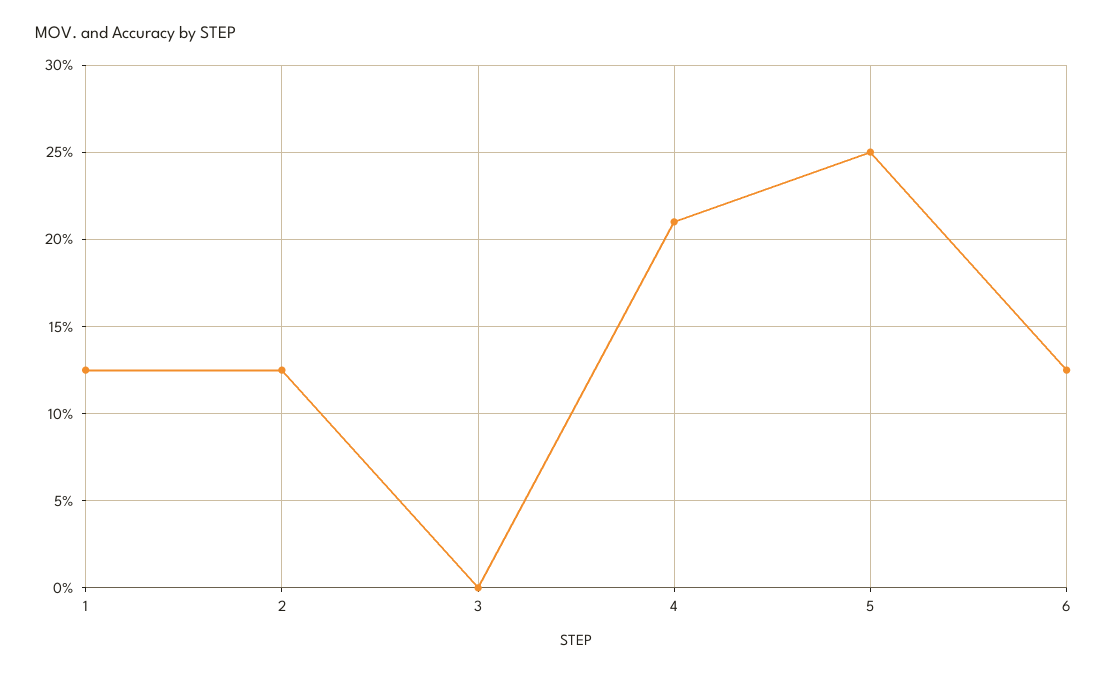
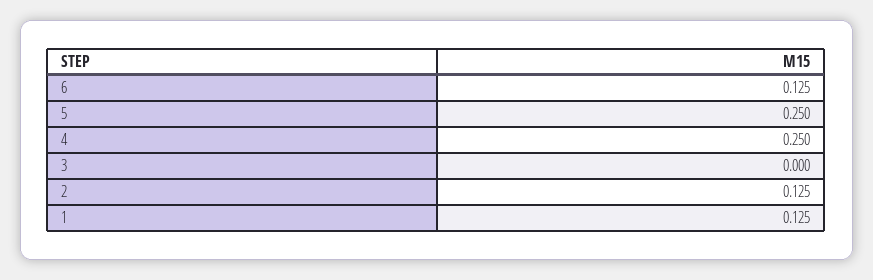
  {
    "1": 0.125,
    "2": 0.125,
    "3": 0,
-   "4": 0.21,
+   "4": 0.25,
    "5": 0.25,
    "6": 0.125
  }

